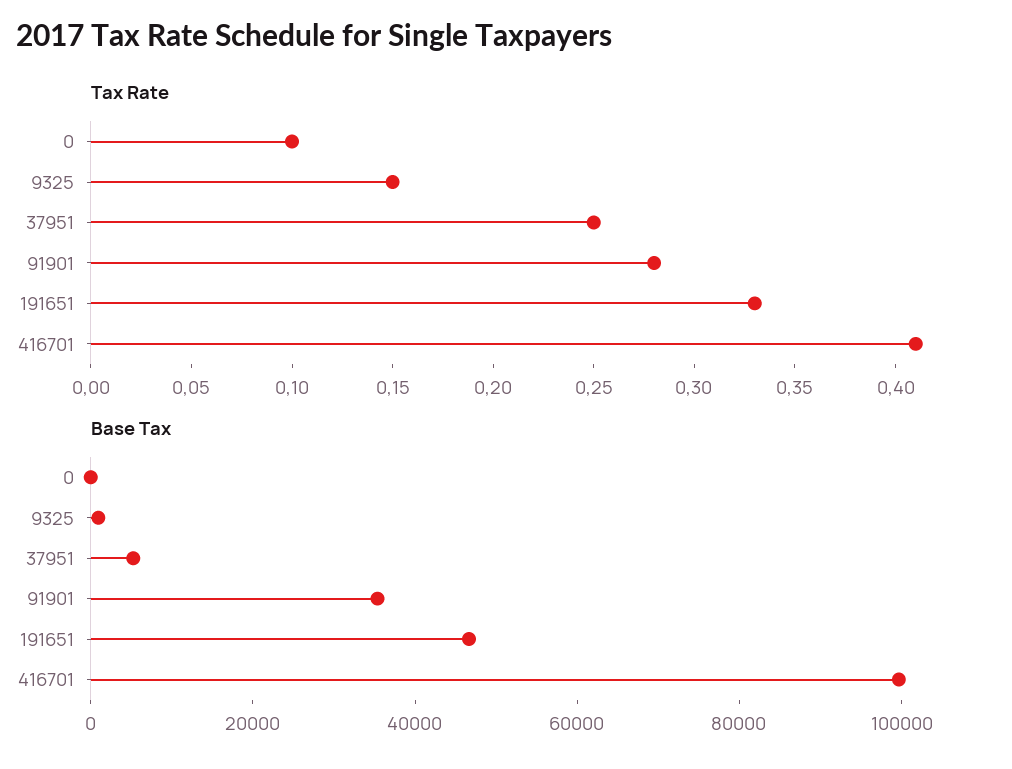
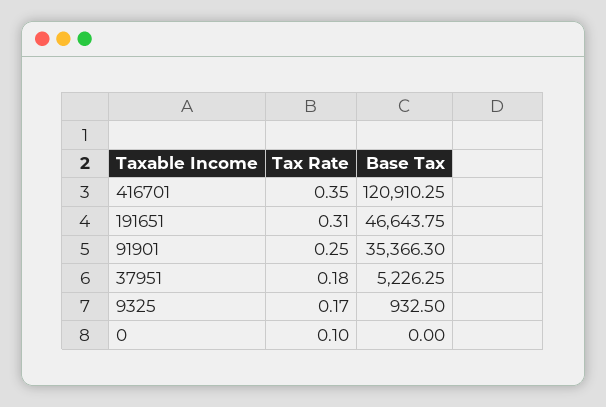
  {
    "Tax Rate": {
      "0": 0.1,
-     "9325": 0.15,
+     "9325": 0.17,
-     "37951": 0.25,
+     "37951": 0.18,
-     "91901": 0.28,
+     "91901": 0.25,
-     "191651": 0.33,
+     "191651": 0.31,
-     "416701": 0.41
+     "416701": 0.35
    },
    "Base Tax": {
      "0": 0,
      "9325": 932.5,
      "37951": 5226.25,
      "91901": 35366.3,
      "191651": 46643.75,
-     "416701": 100000
+     "416701": 120910.25
    }
  }

